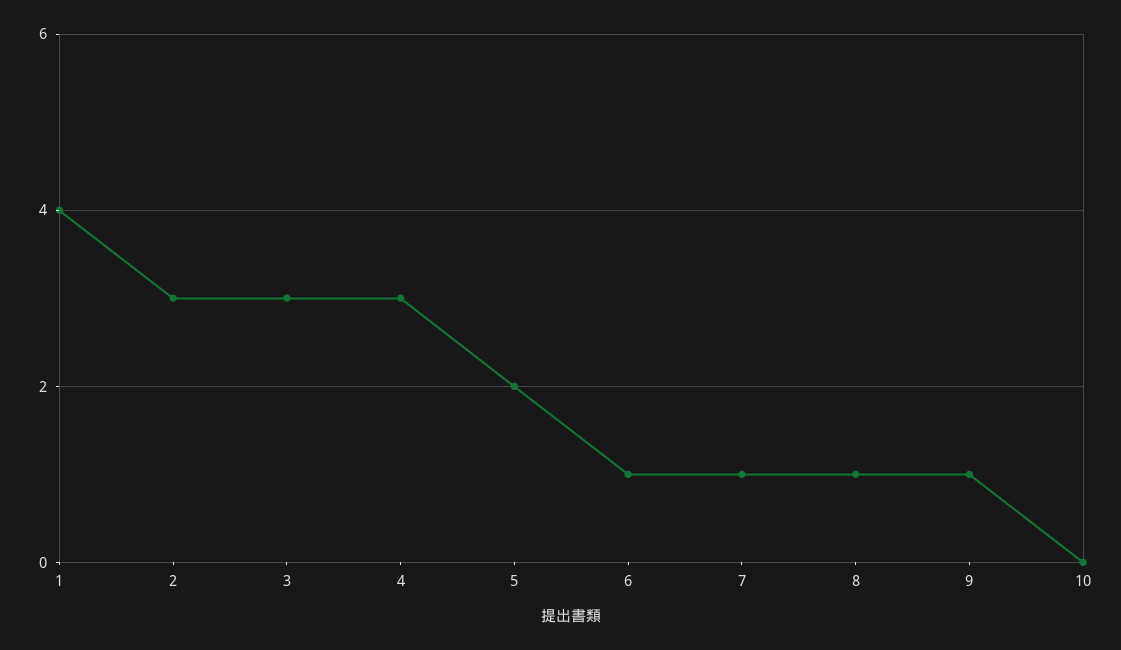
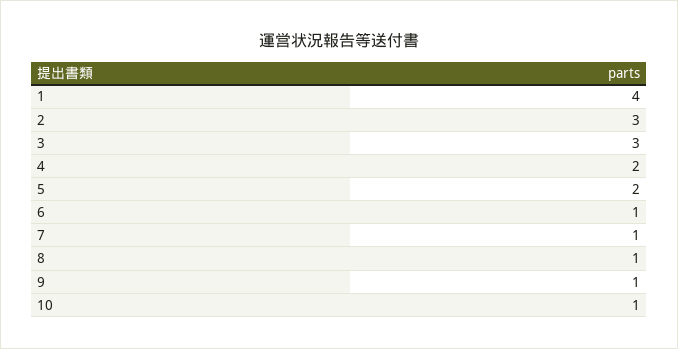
  {
    "1": 4,
    "2": 3,
    "3": 3,
-   "4": 3,
+   "4": 2,
    "5": 2,
    "6": 1,
    "7": 1,
    "8": 1,
    "9": 1,
-   "10": 0
+   "10": 1
  }

